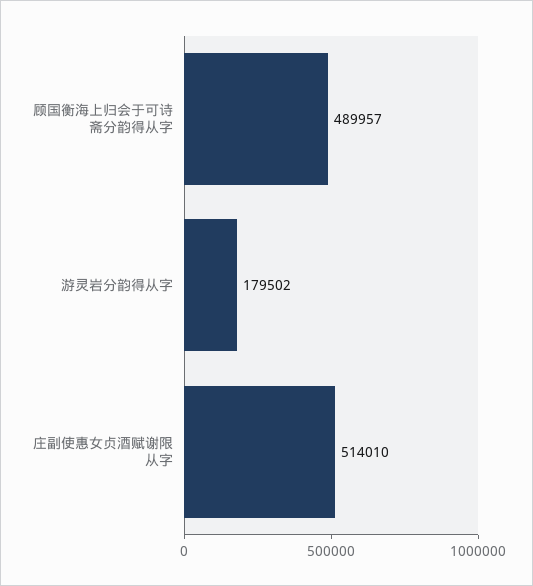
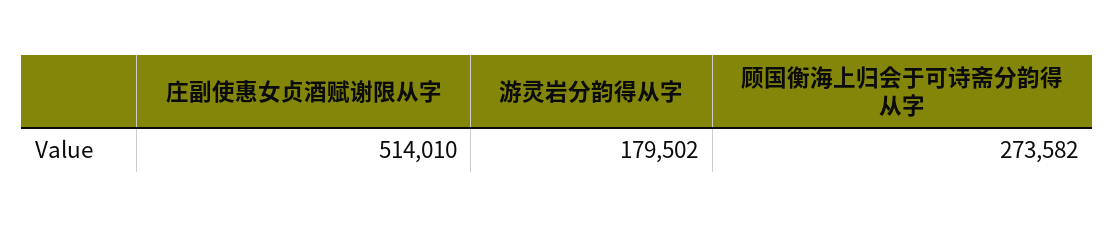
  {
-   "顾国衡海上归会于可诗斋分韵得从字": 489957,
+   "顾国衡海上归会于可诗斋分韵得从字": 273582,
    "游灵岩分韵得从字": 179502,
    "庄副使惠女贞酒赋谢限从字": 514010
  }

